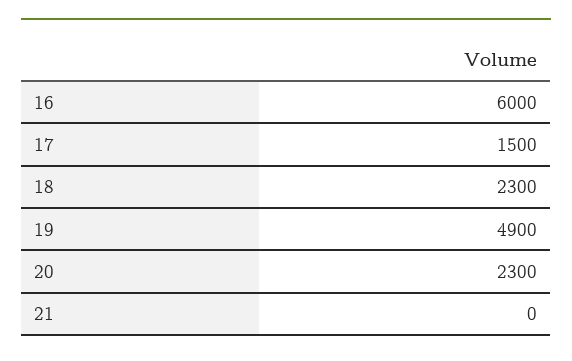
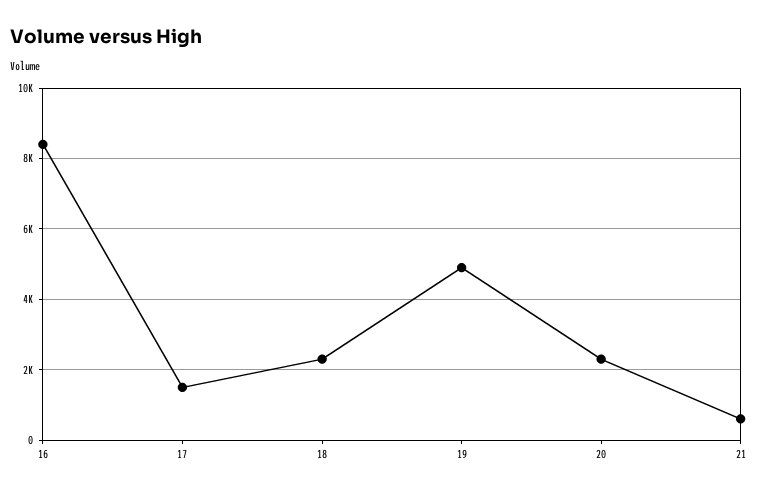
  {
-   "16": 6000,
+   "16": 8400,
    "17": 1500,
    "18": 2300,
    "19": 4900,
    "20": 2300,
-   "21": 0
+   "21": 600
  }

